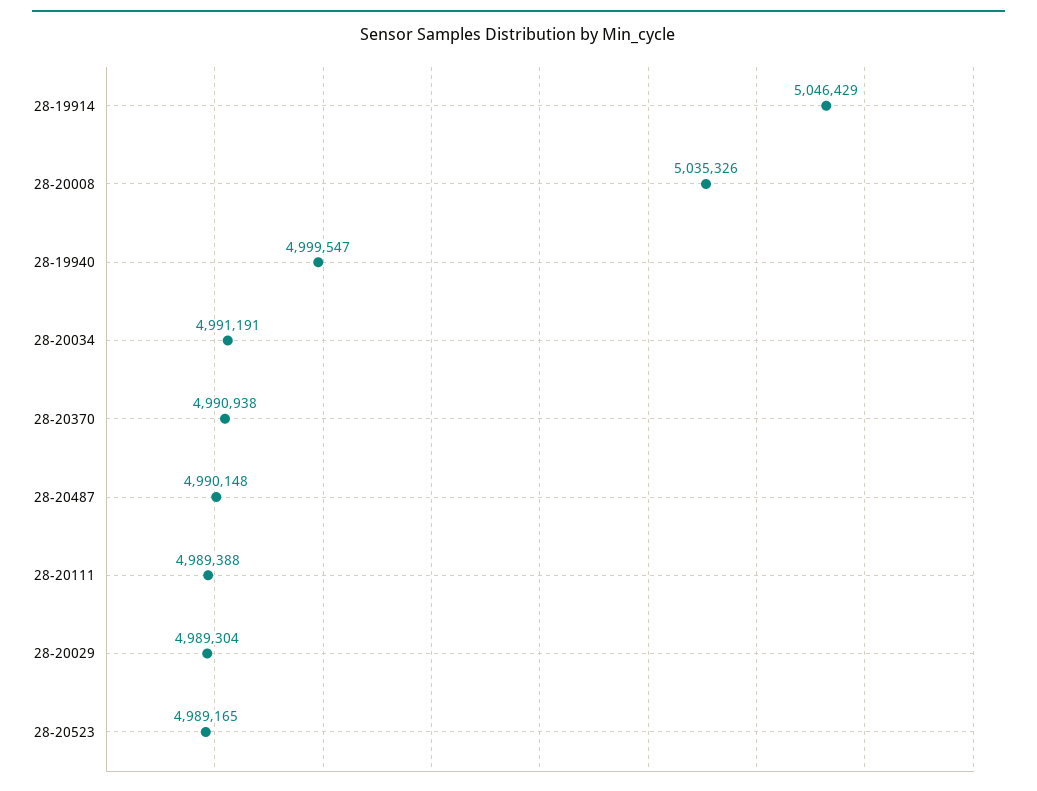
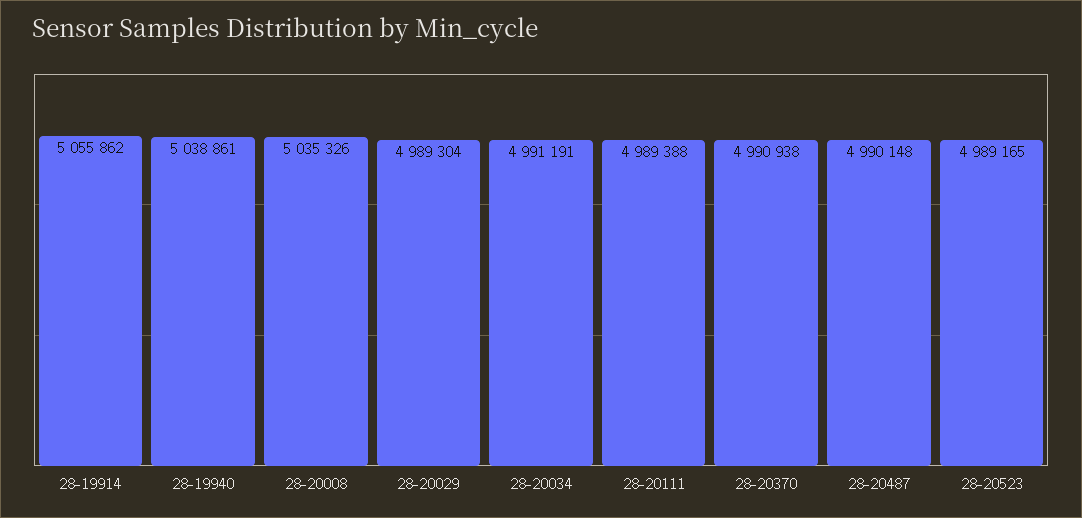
  {
-   "28-19914": 5046429,
+   "28-19914": 5055862,
    "28-20008": 5035326,
-   "28-19940": 4999547,
+   "28-19940": 5038861,
    "28-20034": 4991191,
    "28-20370": 4990938,
    "28-20487": 4990148,
    "28-20111": 4989388,
    "28-20029": 4989304,
    "28-20523": 4989165
  }

